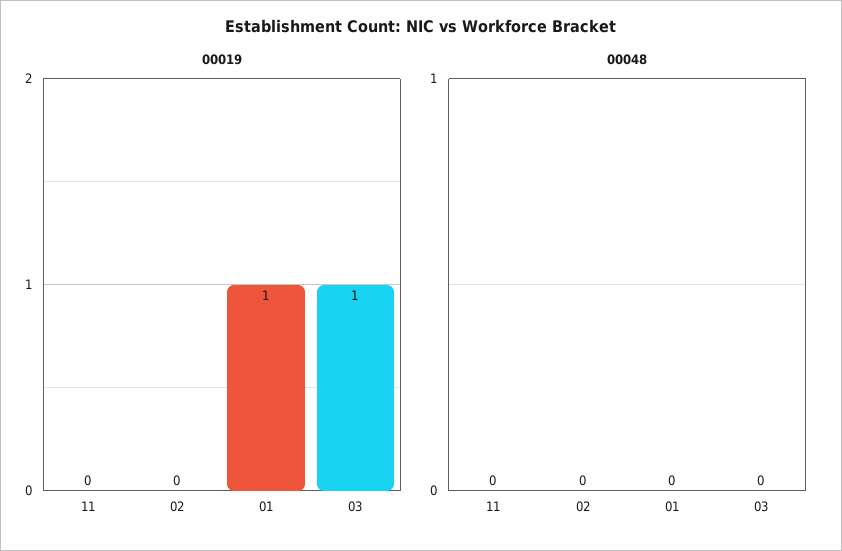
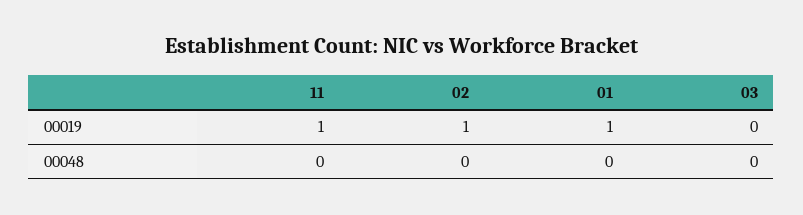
  {
    "00019": {
-     "11": 0,
+     "11": 1,
-     "02": 0,
+     "02": 1,
      "01": 1,
-     "03": 1
+     "03": 0
    },
    "00048": {
      "11": 0,
      "02": 0,
      "01": 0,
      "03": 0
    }
  }

